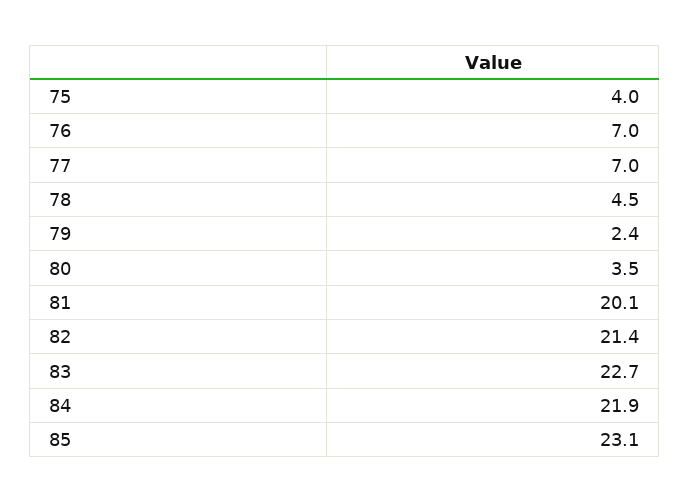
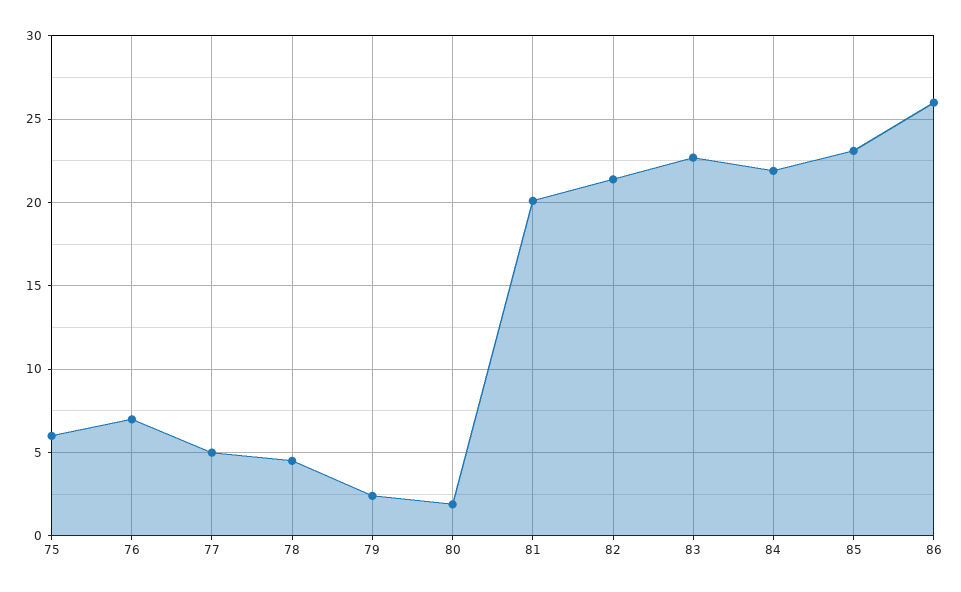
  {
-   "75": 4,
+   "75": 6,
    "76": 7,
-   "77": 7,
+   "77": 5,
    "78": 4.5,
    "79": 2.4,
-   "80": 3.5,
+   "80": 2,
    "81": 20.1,
    "82": 21.4,
    "83": 22.7,
    "84": 21.9,
-   "85": 23.1
+   "85": 23.1,
+   "86": 26
  }

